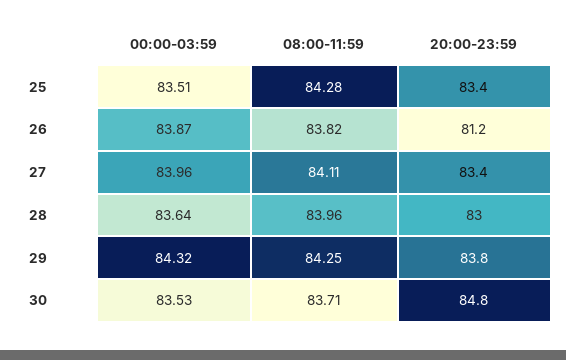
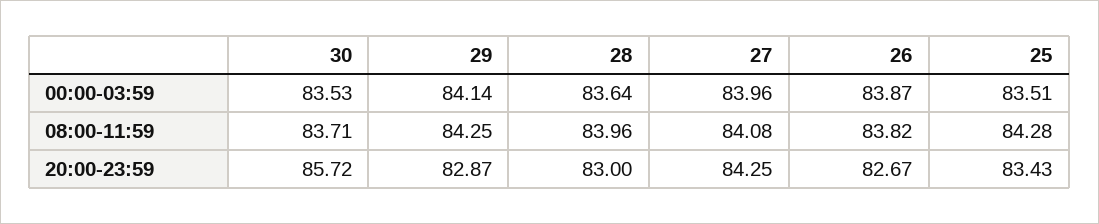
  {
    "00:00-03:59": {
      "25": 83.51,
      "26": 83.87,
      "27": 83.96,
      "28": 83.64,
-     "29": 84.32,
+     "29": 84.14,
      "30": 83.53
    },
    "08:00-11:59": {
      "25": 84.28,
      "26": 83.82,
-     "27": 84.11,
+     "27": 84.08,
      "28": 83.96,
      "29": 84.25,
      "30": 83.71
    },
    "20:00-23:59": {
      "25": 83.43,
-     "26": 81.2,
+     "26": 82.67,
-     "27": 83.4,
+     "27": 84.25,
      "28": 83,
-     "29": 83.8,
+     "29": 82.87,
-     "30": 84.8
+     "30": 85.72
    }
  }

